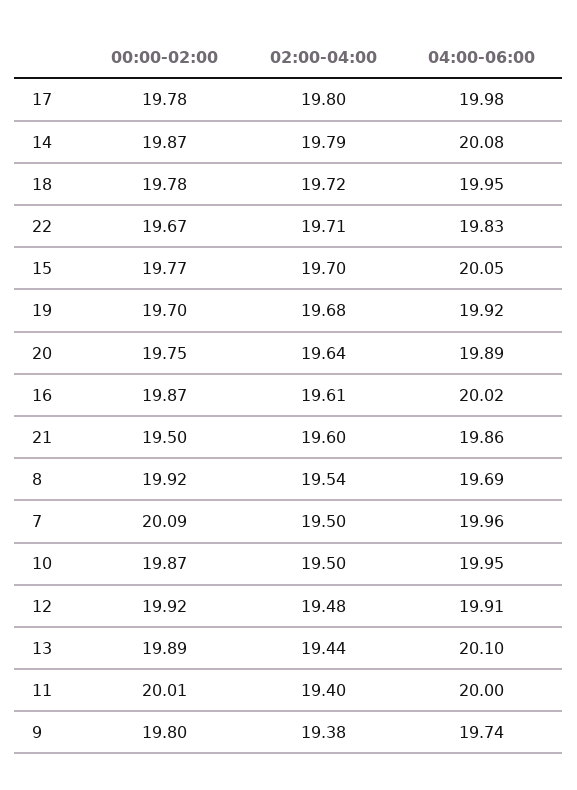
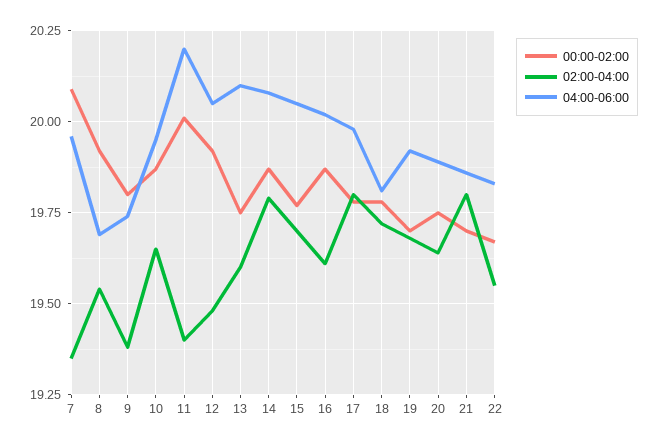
  {
    "00:00-02:00": {
      "17": 19.78,
      "14": 19.87,
      "18": 19.78,
      "22": 19.67,
      "15": 19.77,
      "19": 19.7,
      "20": 19.75,
      "16": 19.87,
-     "21": 19.5,
+     "21": 19.7,
      "8": 19.92,
      "7": 20.09,
      "10": 19.87,
      "12": 19.92,
-     "13": 19.89,
+     "13": 19.75,
      "11": 20.01,
      "9": 19.8
    },
    "02:00-04:00": {
      "17": 19.8,
      "14": 19.79,
      "18": 19.72,
-     "22": 19.71,
+     "22": 19.55,
      "15": 19.7,
      "19": 19.68,
      "20": 19.64,
      "16": 19.61,
-     "21": 19.6,
+     "21": 19.8,
      "8": 19.54,
-     "7": 19.5,
+     "7": 19.35,
-     "10": 19.5,
+     "10": 19.65,
      "12": 19.48,
-     "13": 19.44,
+     "13": 19.6,
      "11": 19.4,
      "9": 19.38
    },
    "04:00-06:00": {
      "17": 19.98,
      "14": 20.08,
-     "18": 19.95,
+     "18": 19.8,
      "22": 19.83,
      "15": 20.05,
      "19": 19.92,
      "20": 19.89,
      "16": 20.02,
      "21": 19.86,
      "8": 19.69,
      "7": 19.96,
      "10": 19.95,
-     "12": 19.91,
+     "12": 20.05,
      "13": 20.1,
-     "11": 20,
+     "11": 20.2,
      "9": 19.74
    }
  }

